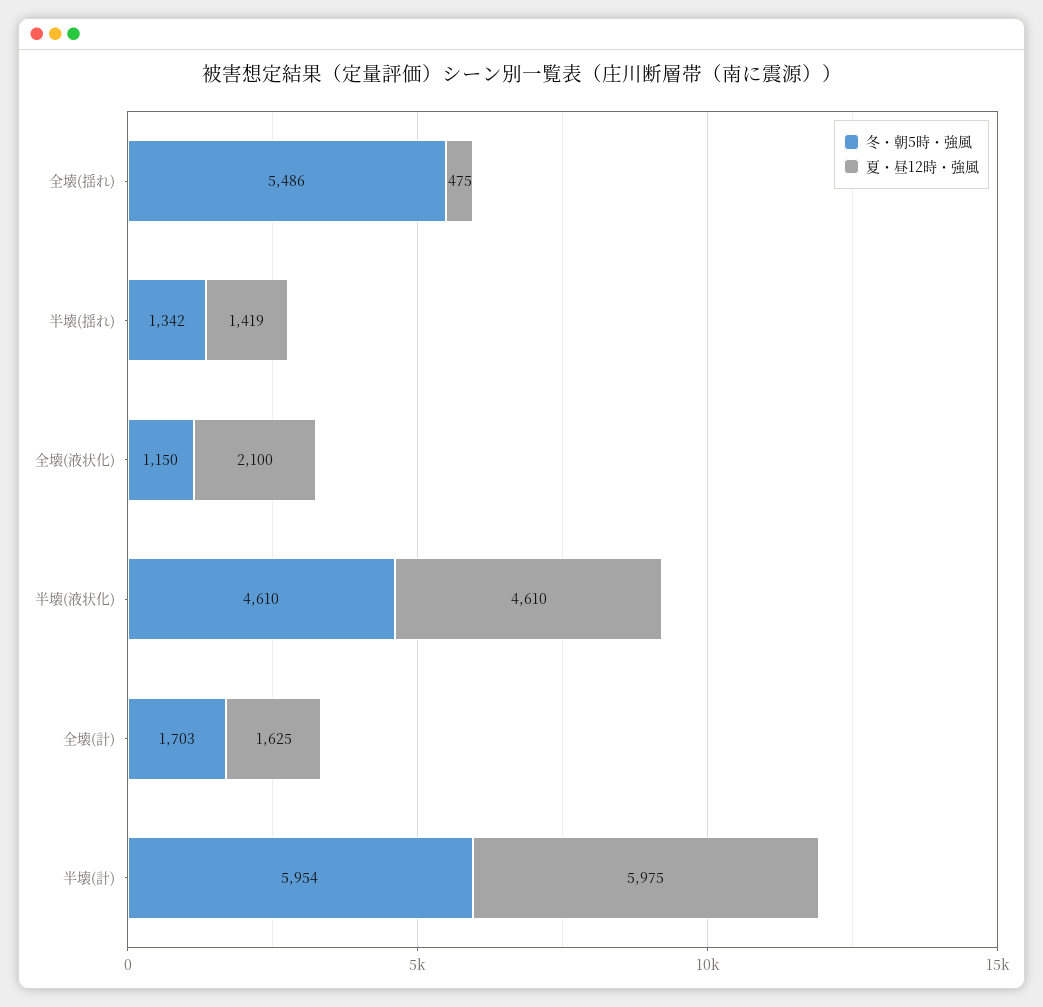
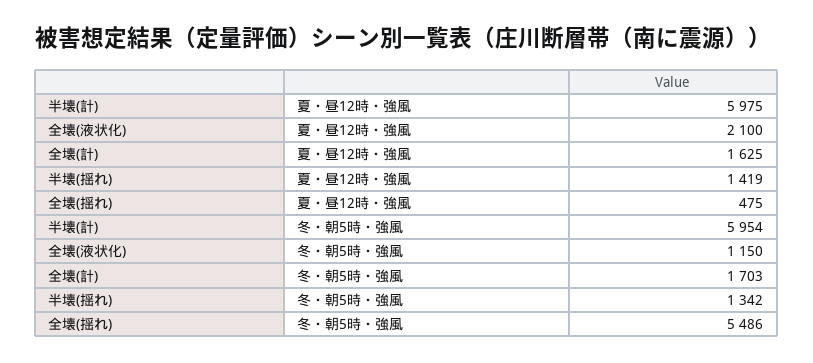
  {
    "冬・朝5時・強風": {
      "全壊(揺れ)": 5486,
      "半壊(揺れ)": 1342,
      "全壊(液状化)": 1150,
-     "半壊(液状化)": 4610,
      "全壊(計)": 1703,
      "半壊(計)": 5954
    },
    "夏・昼12時・強風": {
      "全壊(揺れ)": 475,
      "半壊(揺れ)": 1419,
      "全壊(液状化)": 2100,
-     "半壊(液状化)": 4610,
      "全壊(計)": 1625,
      "半壊(計)": 5975
    }
  }

